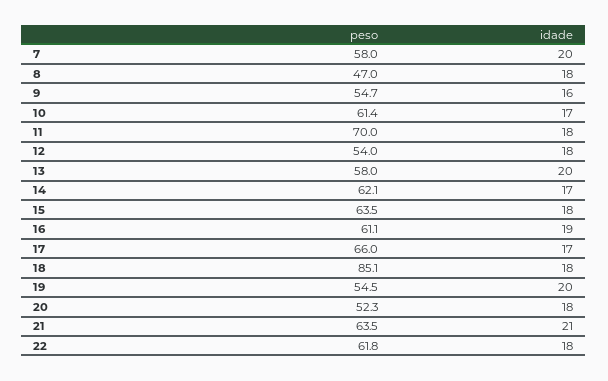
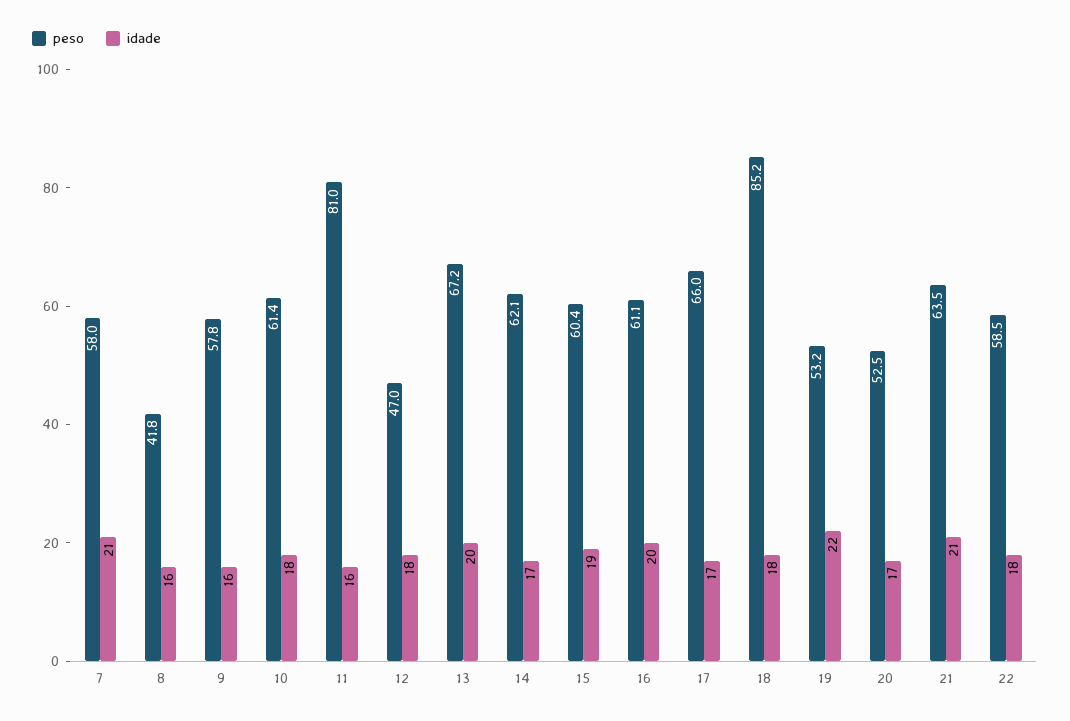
  {
    "peso": {
      "7": 58,
-     "8": 47,
+     "8": 41.8,
-     "9": 54.7,
+     "9": 57.8,
      "10": 61.4,
-     "11": 70,
+     "11": 81,
-     "12": 54,
+     "12": 47,
-     "13": 58,
+     "13": 67.2,
      "14": 62.1,
-     "15": 63.5,
+     "15": 60.4,
      "16": 61.1,
      "17": 66,
-     "18": 85.1,
+     "18": 85.2,
-     "19": 54.5,
+     "19": 53.2,
-     "20": 52.3,
+     "20": 52.5,
      "21": 63.5,
-     "22": 61.8
+     "22": 58.5
    },
    "idade": {
-     "7": 20,
+     "7": 21,
-     "8": 18,
+     "8": 16,
      "9": 16,
-     "10": 17,
+     "10": 18,
-     "11": 18,
+     "11": 16,
      "12": 18,
      "13": 20,
      "14": 17,
-     "15": 18,
+     "15": 19,
-     "16": 19,
+     "16": 20,
      "17": 17,
      "18": 18,
-     "19": 20,
+     "19": 22,
-     "20": 18,
+     "20": 17,
      "21": 21,
      "22": 18
    }
  }

